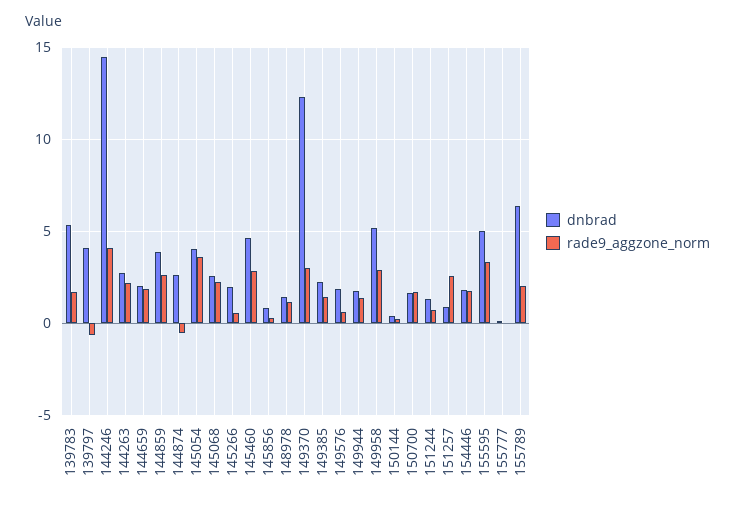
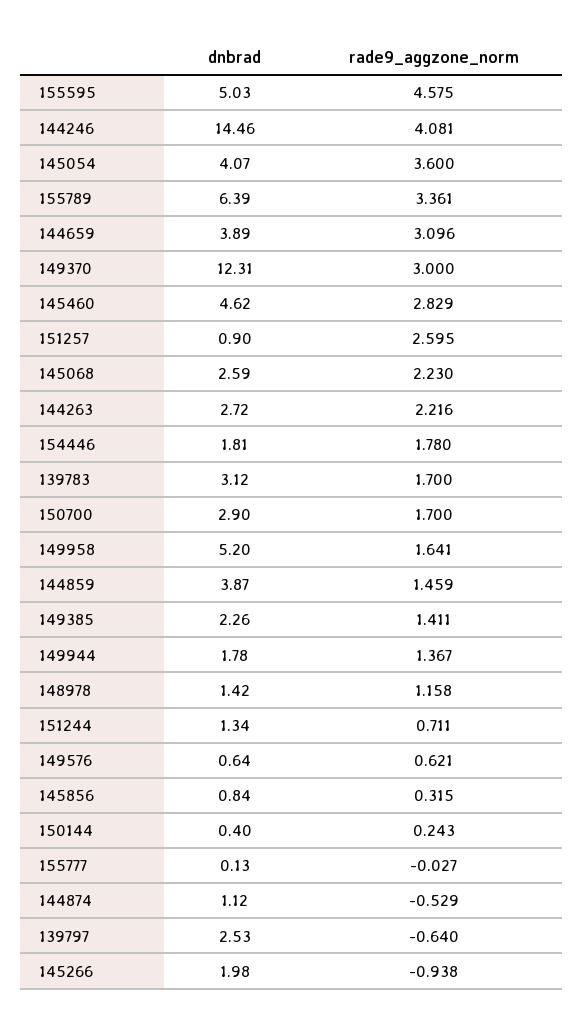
  {
    "dnbrad": {
-     "139783": 5.5,
+     "139783": 3.12,
-     "139797": 4,
+     "139797": 2.53,
      "144246": 14.46,
      "144263": 2.72,
-     "144659": 2,
+     "144659": 3.89,
      "144859": 3.87,
-     "144874": 2.5,
+     "144874": 1.12,
      "145054": 4.07,
      "145068": 2.59,
      "145266": 1.98,
      "145460": 4.62,
      "145856": 0.84,
      "148978": 1.42,
      "149370": 12.31,
      "149385": 2.26,
-     "149576": 2,
+     "149576": 0.64,
      "149944": 1.78,
      "149958": 5.2,
      "150144": 0.4,
-     "150700": 1.5,
+     "150700": 2.9,
      "151244": 1.34,
      "151257": 0.9,
      "154446": 1.81,
      "155595": 5.03,
      "155777": 0.13,
      "155789": 6.39
    },
    "rade9_aggzone_norm": {
      "139783": 1.7,
      "139797": -0.64,
      "144246": 4.081,
      "144263": 2.216,
-     "144659": 2,
+     "144659": 3.096,
-     "144859": 2.5,
+     "144859": 1.459,
      "144874": -0.529,
      "145054": 3.6,
      "145068": 2.23,
-     "145266": 0.5,
+     "145266": -0.938,
      "145460": 2.829,
      "145856": 0.315,
      "148978": 1.158,
      "149370": 3,
      "149385": 1.411,
      "149576": 0.621,
      "149944": 1.367,
-     "149958": 3,
+     "149958": 1.641,
      "150144": 0.243,
      "150700": 1.7,
      "151244": 0.711,
      "151257": 2.595,
      "154446": 1.78,
-     "155595": 3.5,
+     "155595": 4.575,
      "155777": -0.027,
-     "155789": 2
+     "155789": 3.361
    }
  }

